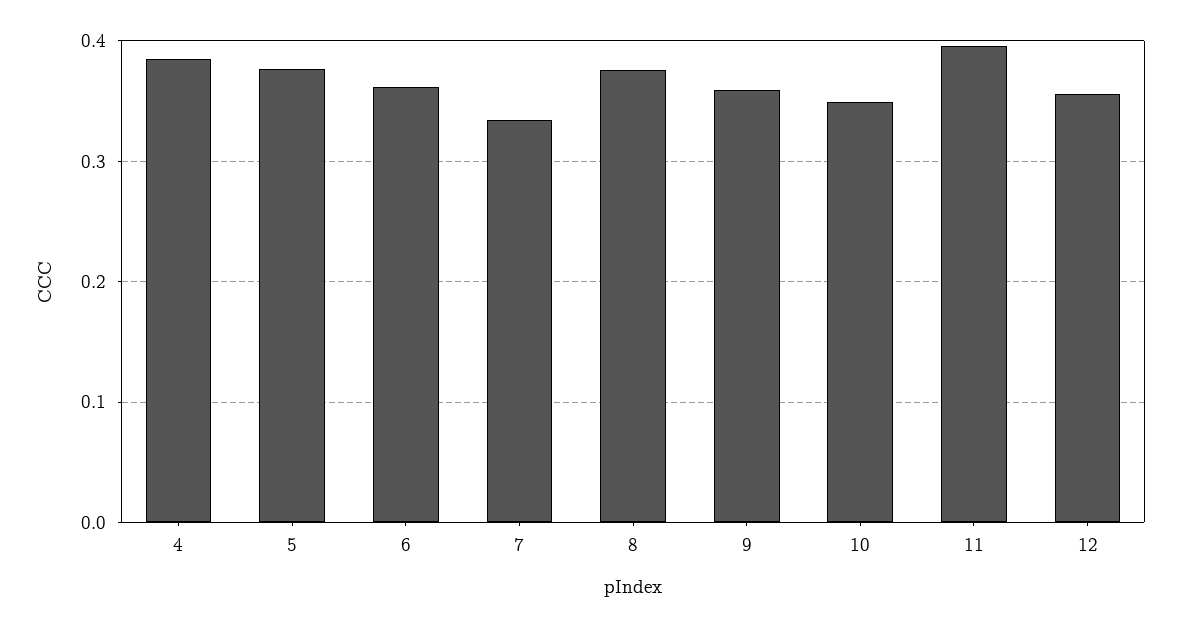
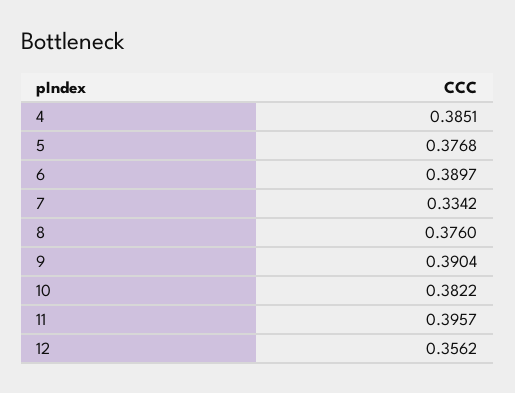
  {
    "4": 0.3851,
    "5": 0.3768,
-   "6": 0.36,
+   "6": 0.3897,
    "7": 0.3342,
    "8": 0.376,
-   "9": 0.36,
+   "9": 0.3904,
-   "10": 0.35,
+   "10": 0.3822,
    "11": 0.3957,
    "12": 0.3562
  }

